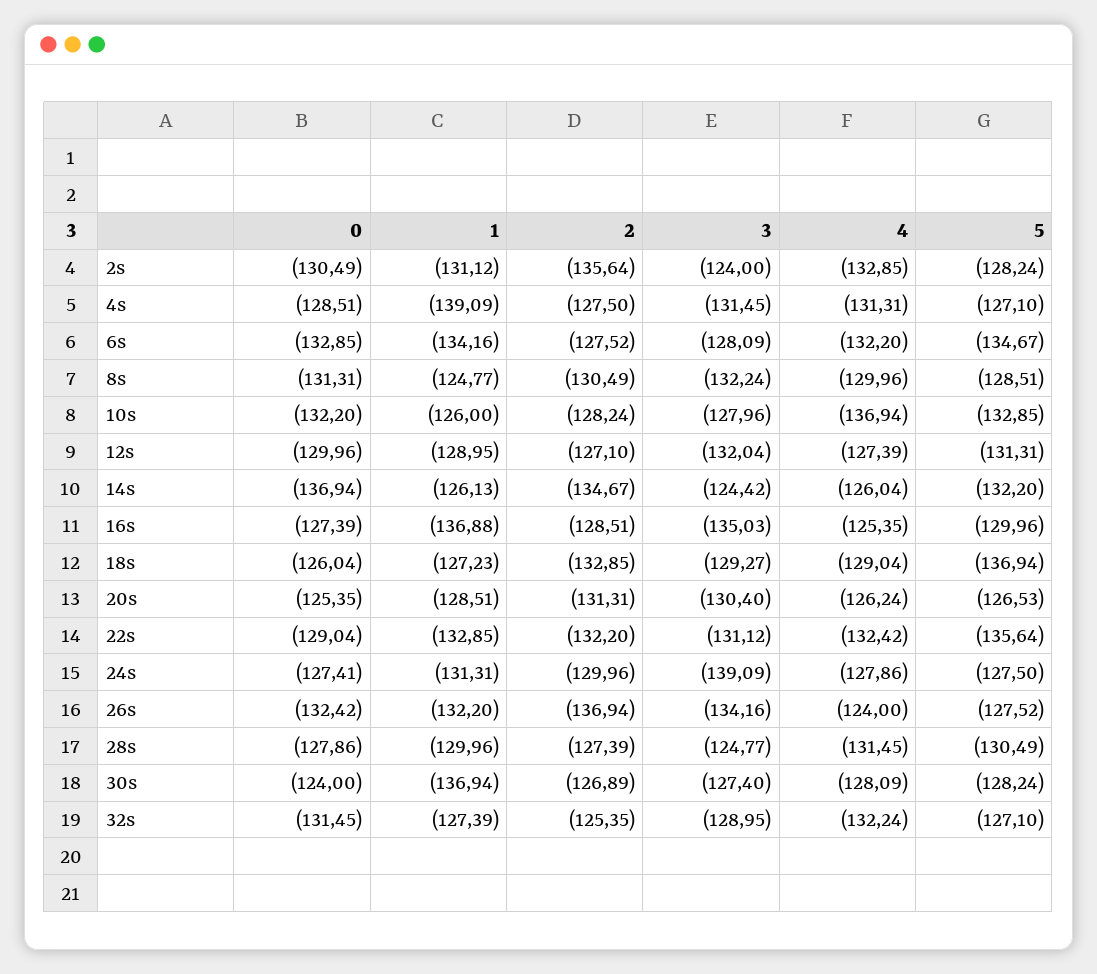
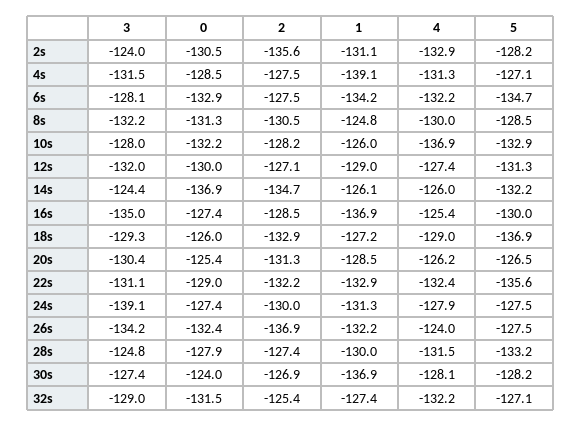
  {
    "0": {
      "2s": -130.49,
      "4s": -128.51,
      "6s": -132.85,
      "8s": -131.31,
      "10s": -132.2,
      "12s": -129.96,
      "14s": -136.94,
      "16s": -127.39,
      "18s": -126.04,
      "20s": -125.35,
      "22s": -129.04,
      "24s": -127.41,
      "26s": -132.42,
      "28s": -127.86,
      "30s": -124,
      "32s": -131.45
    },
    "1": {
      "2s": -131.12,
      "4s": -139.09,
      "6s": -134.16,
      "8s": -124.77,
      "10s": -126,
      "12s": -128.95,
      "14s": -126.13,
      "16s": -136.88,
      "18s": -127.23,
      "20s": -128.51,
      "22s": -132.85,
      "24s": -131.31,
      "26s": -132.2,
      "28s": -129.96,
      "30s": -136.94,
      "32s": -127.39
    },
    "2": {
      "2s": -135.64,
      "4s": -127.5,
      "6s": -127.52,
      "8s": -130.49,
      "10s": -128.24,
      "12s": -127.1,
      "14s": -134.67,
      "16s": -128.51,
      "18s": -132.85,
      "20s": -131.31,
      "22s": -132.2,
      "24s": -129.96,
      "26s": -136.94,
      "28s": -127.39,
      "30s": -126.89,
      "32s": -125.35
    },
    "3": {
      "2s": -124,
      "4s": -131.45,
      "6s": -128.09,
      "8s": -132.24,
      "10s": -127.96,
      "12s": -132.04,
      "14s": -124.42,
      "16s": -135.03,
      "18s": -129.27,
      "20s": -130.4,
      "22s": -131.12,
      "24s": -139.09,
      "26s": -134.16,
      "28s": -124.77,
      "30s": -127.4,
      "32s": -128.95
    },
    "4": {
      "2s": -132.85,
      "4s": -131.31,
      "6s": -132.2,
      "8s": -129.96,
      "10s": -136.94,
      "12s": -127.39,
      "14s": -126.04,
      "16s": -125.35,
      "18s": -129.04,
      "20s": -126.24,
      "22s": -132.42,
      "24s": -127.86,
      "26s": -124,
      "28s": -131.45,
      "30s": -128.09,
      "32s": -132.24
    },
    "5": {
      "2s": -128.24,
      "4s": -127.1,
      "6s": -134.67,
      "8s": -128.51,
      "10s": -132.85,
      "12s": -131.31,
      "14s": -132.2,
      "16s": -129.96,
      "18s": -136.94,
      "20s": -126.53,
      "22s": -135.64,
      "24s": -127.5,
      "26s": -127.52,
-     "28s": -130.49,
+     "28s": -133.2,
      "30s": -128.24,
      "32s": -127.1
    }
  }

